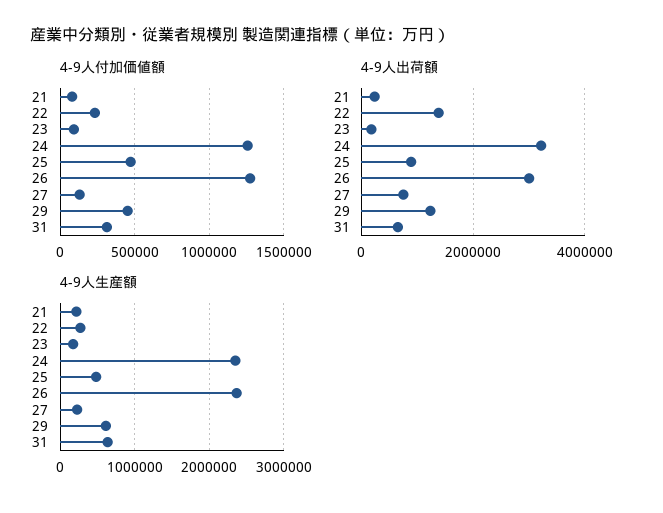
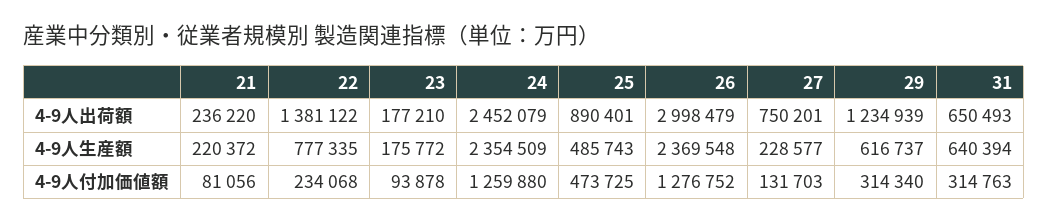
  {
    "4-9人付加価値額": {
      "21": 81056,
      "22": 234068,
      "23": 93878,
      "24": 1259880,
      "25": 473725,
      "26": 1276752,
      "27": 131703,
-     "29": 450000,
+     "29": 314340,
      "31": 314763
    },
    "4-9人出荷額": {
      "21": 236220,
      "22": 1381122,
      "23": 177210,
-     "24": 3200000,
+     "24": 2452079,
      "25": 890401,
      "26": 2998479,
      "27": 750201,
      "29": 1234939,
      "31": 650493
    },
    "4-9人生産額": {
      "21": 220372,
-     "22": 300000,
+     "22": 777335,
      "23": 175772,
      "24": 2354509,
      "25": 485743,
      "26": 2369548,
      "27": 228577,
      "29": 616737,
      "31": 640394
    }
  }

